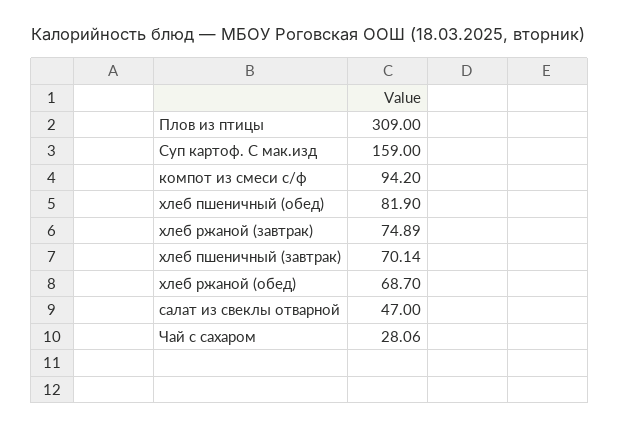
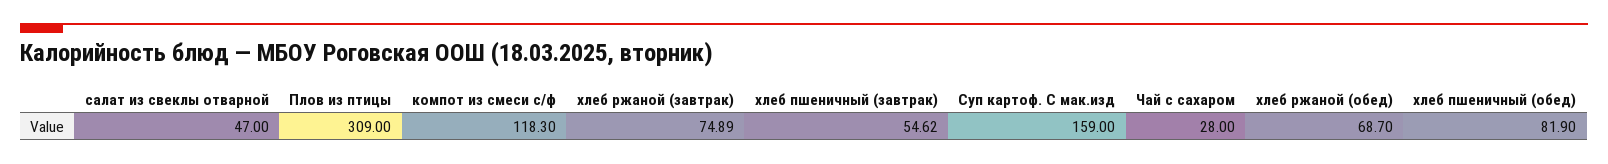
  {
    "Плов из птицы": 309,
    "Суп картоф. С мак.изд": 159,
-   "компот из смеси с/ф": 94.2,
+   "компот из смеси с/ф": 118.3,
    "хлеб пшеничный (обед)": 81.9,
    "хлеб ржаной (завтрак)": 74.89,
-   "хлеб пшеничный (завтрак)": 70.14,
+   "хлеб пшеничный (завтрак)": 54.62,
    "хлеб ржаной (обед)": 68.7,
    "салат из свеклы отварной": 47,
-   "Чай с сахаром": 28.06
+   "Чай с сахаром": 28
  }

